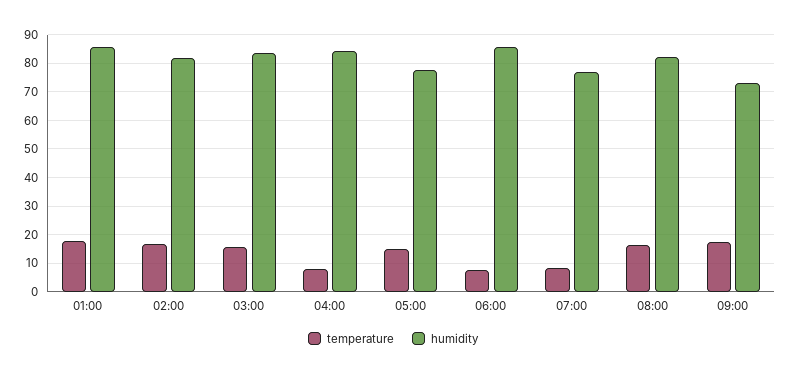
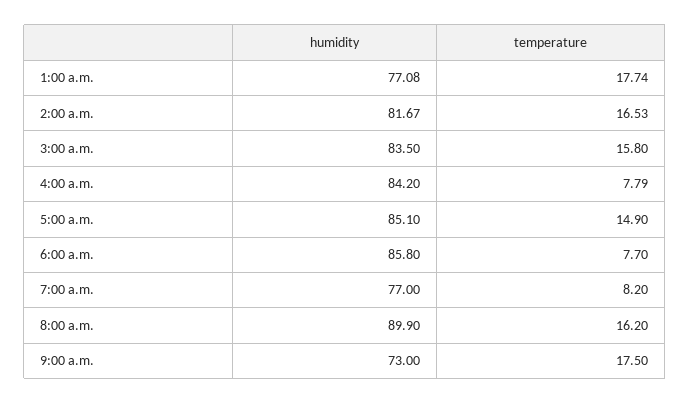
  {
    "temperature": {
      "01:00": 17.74,
      "02:00": 16.53,
      "03:00": 15.8,
      "04:00": 7.79,
      "05:00": 14.9,
      "06:00": 7.7,
      "07:00": 8.2,
      "08:00": 16.2,
      "09:00": 17.5
    },
    "humidity": {
-     "01:00": 85,
+     "01:00": 77.08,
      "02:00": 81.67,
      "03:00": 83.5,
      "04:00": 84.2,
-     "05:00": 77.5,
+     "05:00": 85.1,
      "06:00": 85.8,
      "07:00": 77,
-     "08:00": 82.5,
+     "08:00": 89.9,
      "09:00": 73
    }
  }

